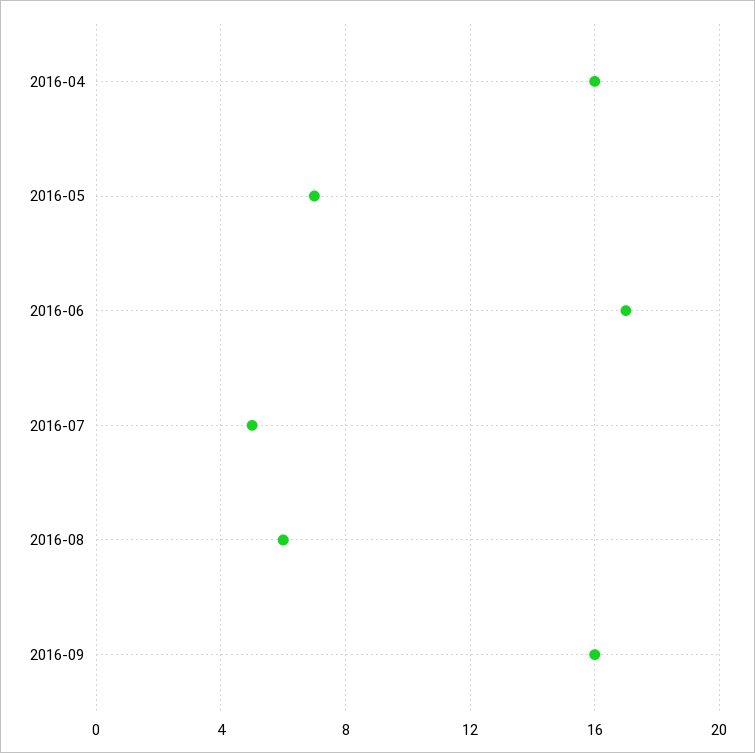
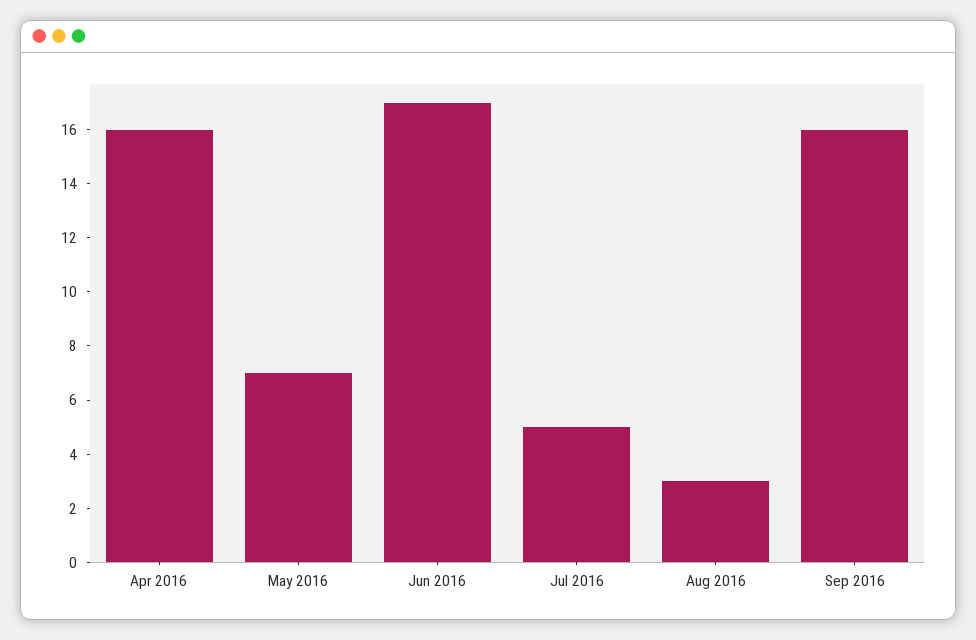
  {
    "2016-04": 16,
    "2016-05": 7,
    "2016-06": 17,
    "2016-07": 5,
-   "2016-08": 6,
+   "2016-08": 3,
    "2016-09": 16
  }

